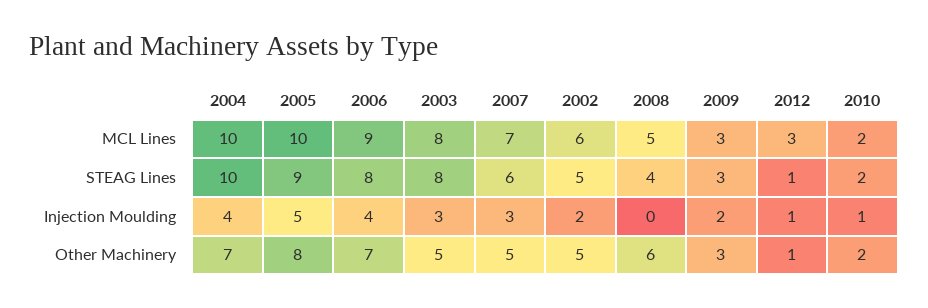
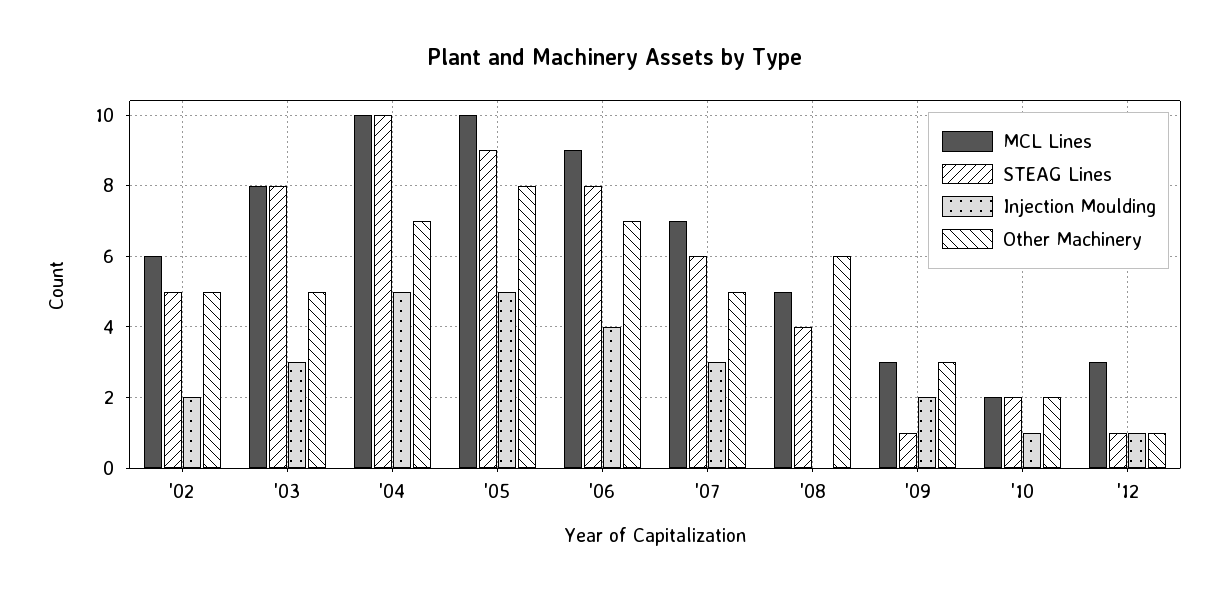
  {
    "MCL Lines": {
      "2004": 10,
      "2005": 10,
      "2006": 9,
      "2003": 8,
      "2007": 7,
      "2002": 6,
      "2008": 5,
      "2009": 3,
      "2012": 3,
      "2010": 2
    },
    "STEAG Lines": {
      "2004": 10,
      "2005": 9,
      "2006": 8,
      "2003": 8,
      "2007": 6,
      "2002": 5,
      "2008": 4,
-     "2009": 3,
+     "2009": 1,
      "2012": 1,
      "2010": 2
    },
    "Injection Moulding": {
-     "2004": 4,
+     "2004": 5,
      "2005": 5,
      "2006": 4,
      "2003": 3,
      "2007": 3,
      "2002": 2,
      "2008": 0,
      "2009": 2,
      "2012": 1,
      "2010": 1
    },
    "Other Machinery": {
      "2004": 7,
      "2005": 8,
      "2006": 7,
      "2003": 5,
      "2007": 5,
      "2002": 5,
      "2008": 6,
      "2009": 3,
      "2012": 1,
      "2010": 2
    }
  }

